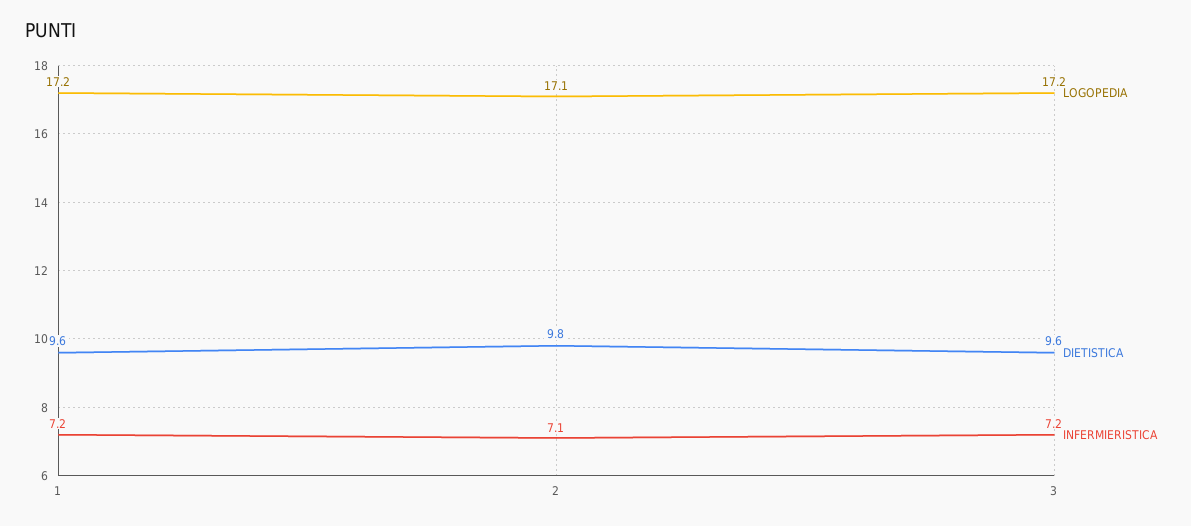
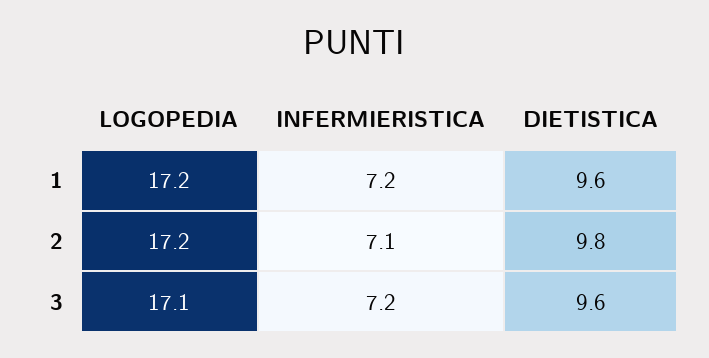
  {
    "LOGOPEDIA": {
      "1": 17.2,
-     "2": 17.1,
+     "2": 17.2,
-     "3": 17.2
+     "3": 17.1
    },
    "DIETISTICA": {
      "1": 9.6,
      "2": 9.8,
      "3": 9.6
    },
    "INFERMIERISTICA": {
      "1": 7.2,
      "2": 7.1,
      "3": 7.2
    }
  }

